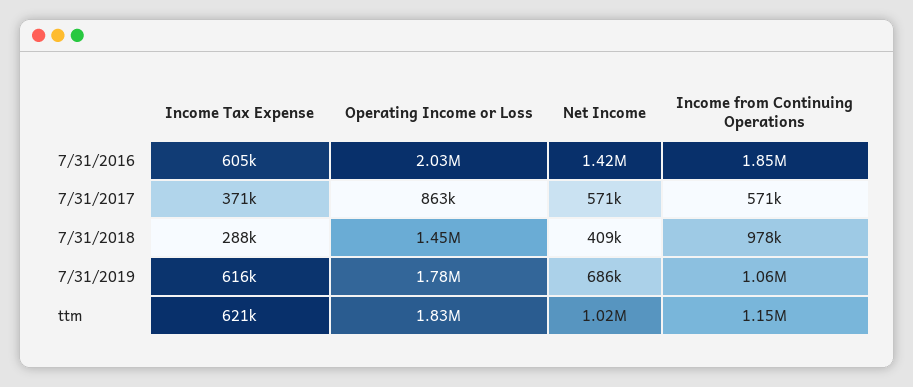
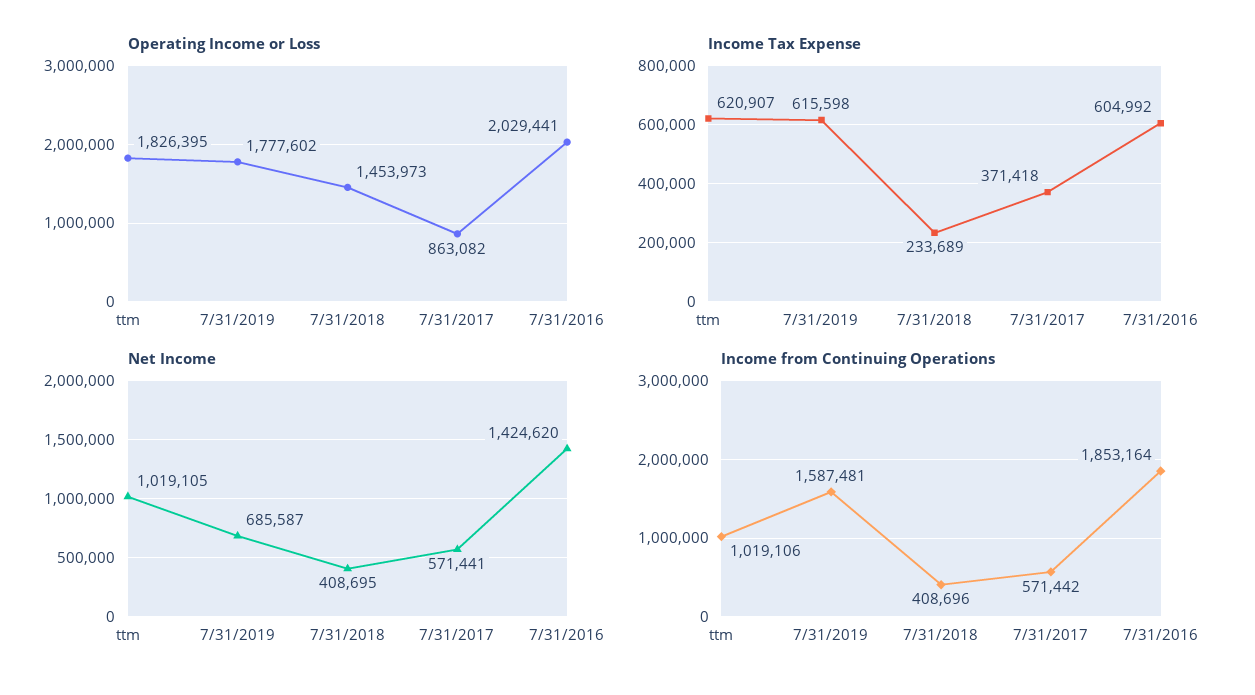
  {
    "Income Tax Expense": {
      "7/31/2016": 604992,
      "7/31/2017": 371418,
-     "7/31/2018": 288000,
+     "7/31/2018": 233689,
      "7/31/2019": 615598,
      "ttm": 620907
    },
    "Operating Income or Loss": {
      "7/31/2016": 2029441,
      "7/31/2017": 863082,
      "7/31/2018": 1453973,
      "7/31/2019": 1777602,
      "ttm": 1826395
    },
    "Net Income": {
      "7/31/2016": 1424620,
      "7/31/2017": 571441,
      "7/31/2018": 408695,
      "7/31/2019": 685587,
      "ttm": 1019105
    },
    "Income from Continuing Operations": {
      "7/31/2016": 1853164,
      "7/31/2017": 571442,
-     "7/31/2018": 978000,
+     "7/31/2018": 408696,
-     "7/31/2019": 1060000,
+     "7/31/2019": 1587481,
-     "ttm": 1150000
+     "ttm": 1019106
    }
  }

